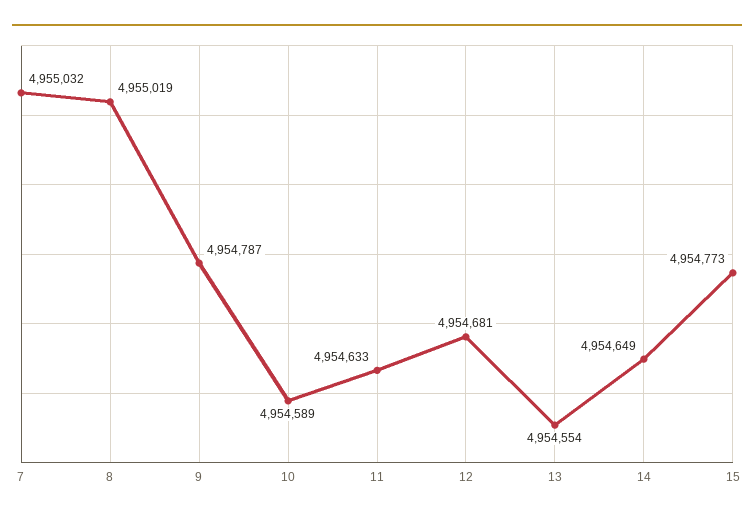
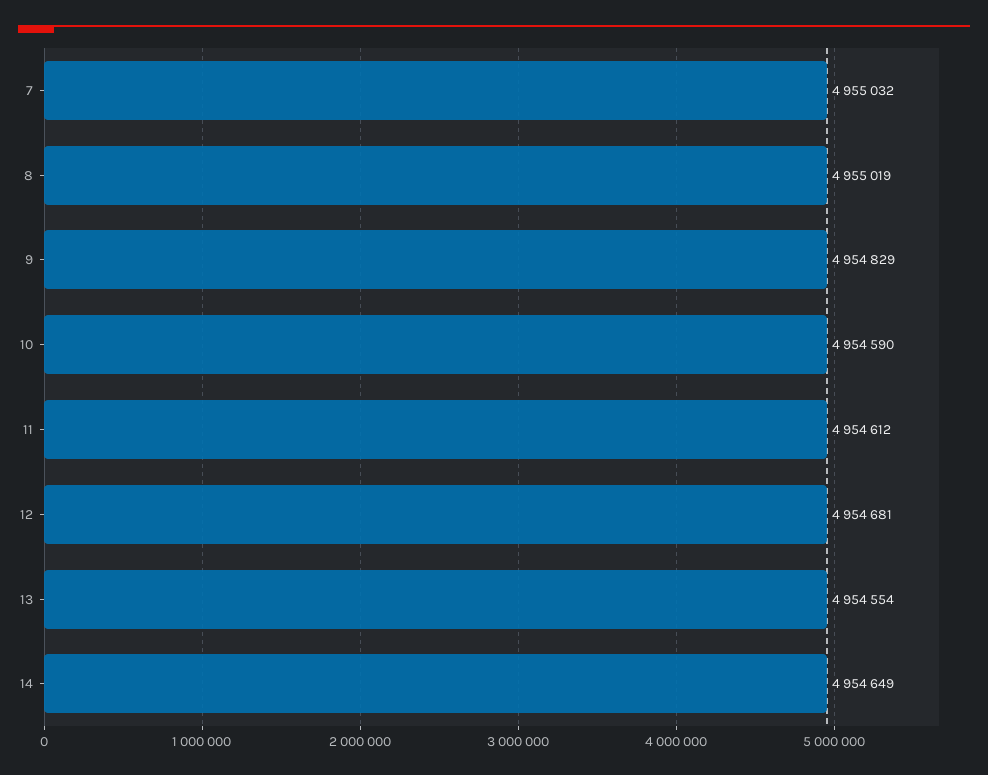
  {
    "7": 4955032,
    "8": 4955019,
-   "9": 4954787,
+   "9": 4954829,
-   "10": 4954589,
+   "10": 4954590,
-   "11": 4954633,
+   "11": 4954612,
    "12": 4954681,
    "13": 4954554,
-   "14": 4954649,
+   "14": 4954649
-   "15": 4954773
  }

